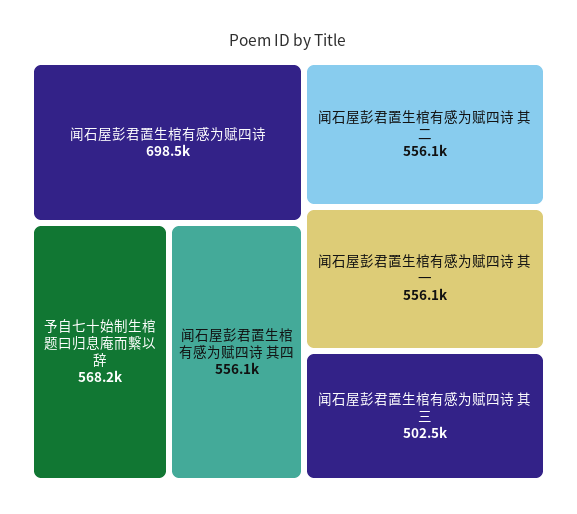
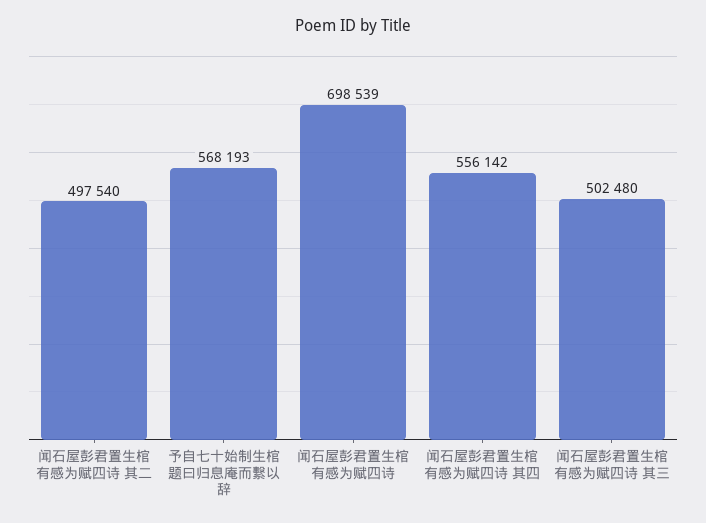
  {
    "闻石屋彭君置生棺有感为赋四诗": 698539,
    "予自七十始制生棺题曰归息庵而繫以辞": 568193,
    "闻石屋彭君置生棺有感为赋四诗 其四": 556142,
-   "闻石屋彭君置生棺有感为赋四诗 其二": 556100,
+   "闻石屋彭君置生棺有感为赋四诗 其二": 497540,
-   "闻石屋彭君置生棺有感为赋四诗 其一": 556100,
    "闻石屋彭君置生棺有感为赋四诗 其三": 502480
  }

